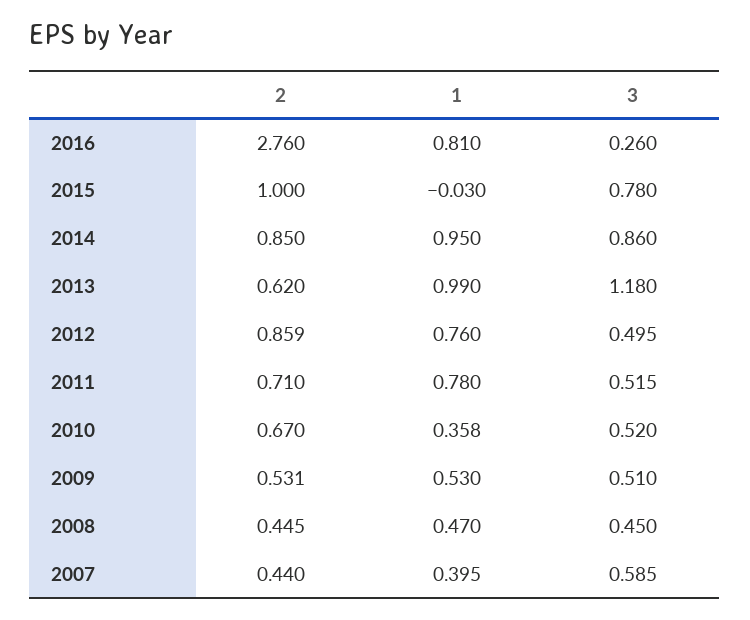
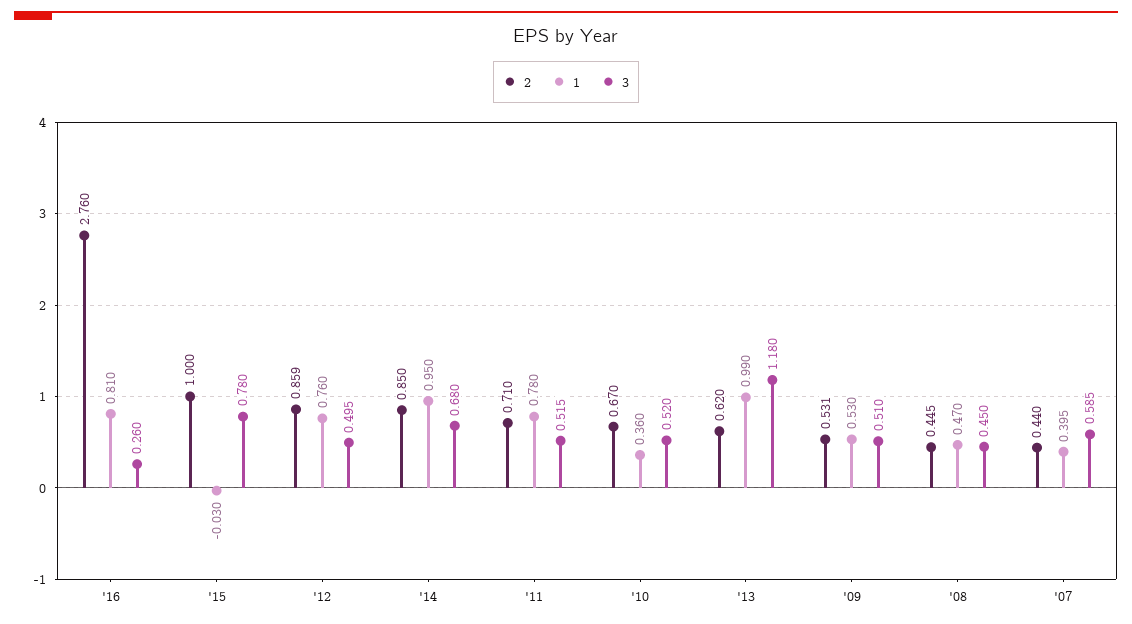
  {
    "2": {
      "2016": 2.76,
      "2015": 1,
      "2014": 0.85,
      "2013": 0.62,
      "2012": 0.859,
      "2011": 0.71,
      "2010": 0.67,
      "2009": 0.531,
      "2008": 0.445,
      "2007": 0.44
    },
    "1": {
      "2016": 0.81,
      "2015": -0.03,
      "2014": 0.95,
      "2013": 0.99,
      "2012": 0.76,
      "2011": 0.78,
-     "2010": 0.358,
+     "2010": 0.36,
      "2009": 0.53,
      "2008": 0.47,
      "2007": 0.395
    },
    "3": {
      "2016": 0.26,
      "2015": 0.78,
-     "2014": 0.86,
+     "2014": 0.68,
      "2013": 1.18,
      "2012": 0.495,
      "2011": 0.515,
      "2010": 0.52,
      "2009": 0.51,
      "2008": 0.45,
      "2007": 0.585
    }
  }

